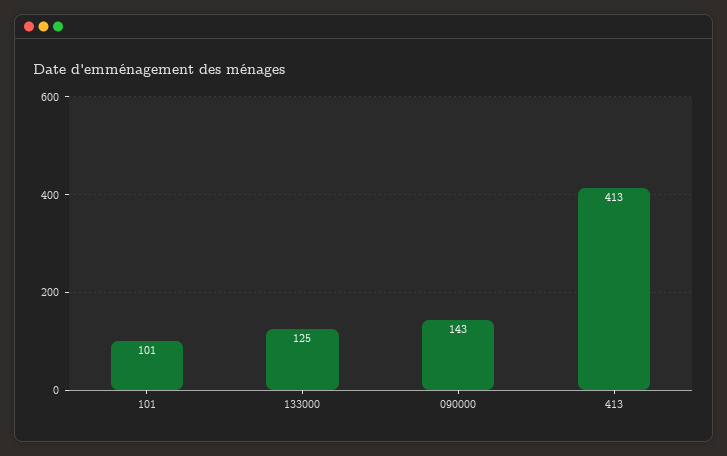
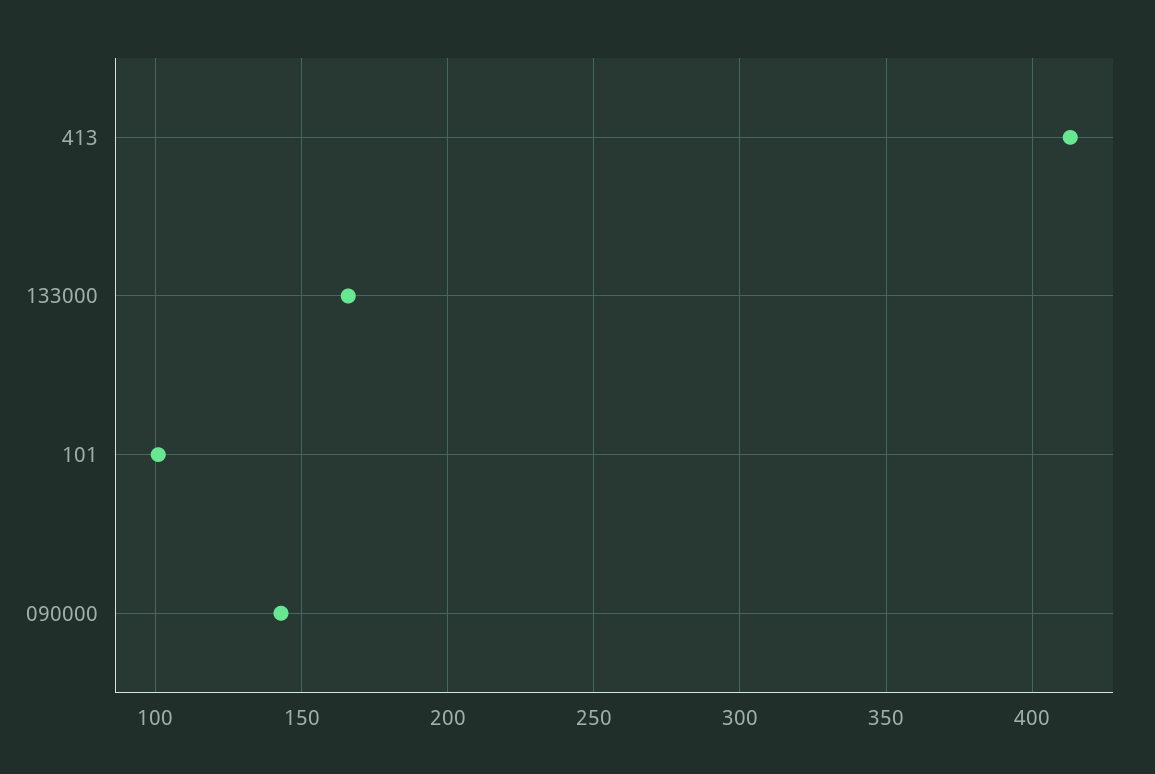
  {
    "101": 101,
-   "133000": 125,
+   "133000": 165,
    "090000": 143,
    "413": 413
  }

